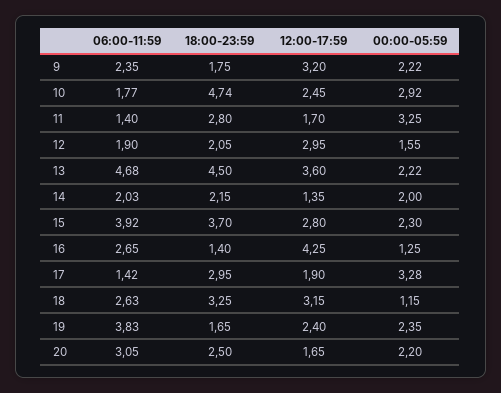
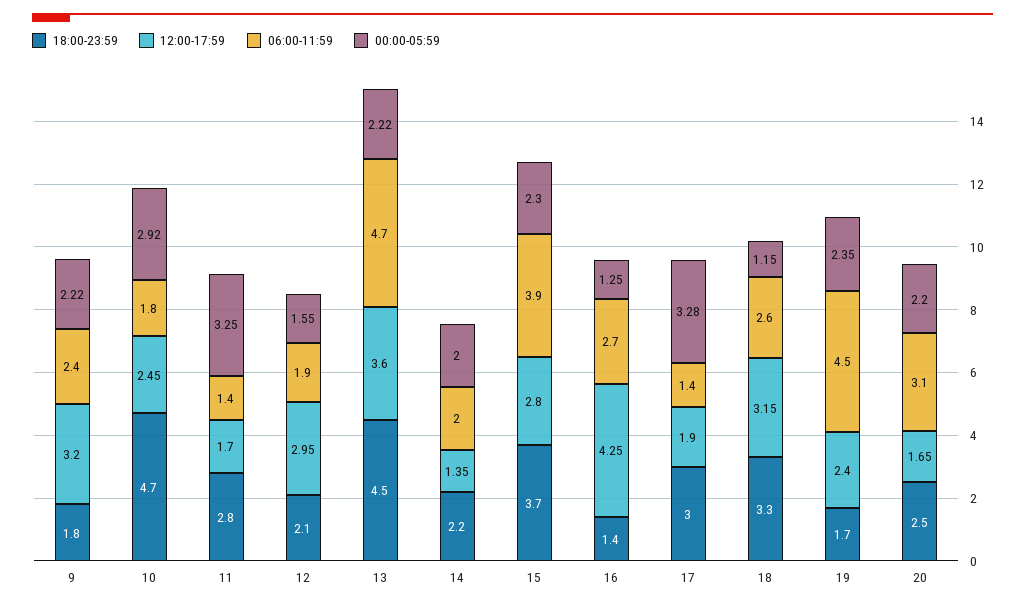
  {
    "06:00-11:59": {
      "9": 2.35,
      "10": 1.77,
      "11": 1.4,
      "12": 1.9,
      "13": 4.68,
      "14": 2.03,
      "15": 3.92,
      "16": 2.65,
      "17": 1.42,
      "18": 2.63,
-     "19": 3.83,
+     "19": 4.5,
      "20": 3.05
    },
    "18:00-23:59": {
      "9": 1.75,
      "10": 4.74,
      "11": 2.8,
      "12": 2.05,
      "13": 4.5,
      "14": 2.15,
      "15": 3.7,
      "16": 1.4,
      "17": 2.95,
      "18": 3.25,
      "19": 1.65,
      "20": 2.5
    },
    "12:00-17:59": {
      "9": 3.2,
      "10": 2.45,
      "11": 1.7,
      "12": 2.95,
      "13": 3.6,
      "14": 1.35,
      "15": 2.8,
      "16": 4.25,
      "17": 1.9,
      "18": 3.15,
      "19": 2.4,
      "20": 1.65
    },
    "00:00-05:59": {
      "9": 2.22,
      "10": 2.92,
      "11": 3.25,
      "12": 1.55,
      "13": 2.22,
      "14": 2,
      "15": 2.3,
      "16": 1.25,
      "17": 3.28,
      "18": 1.15,
      "19": 2.35,
      "20": 2.2
    }
  }

